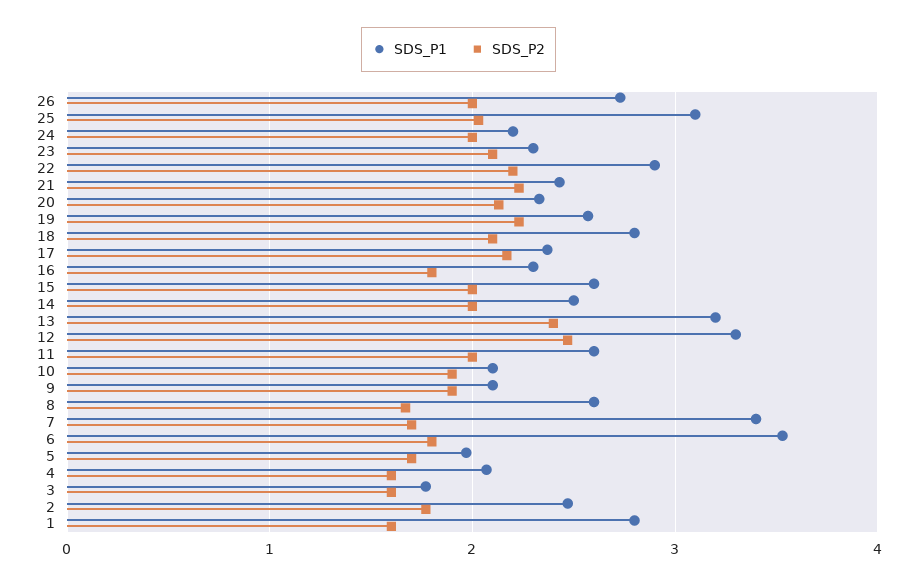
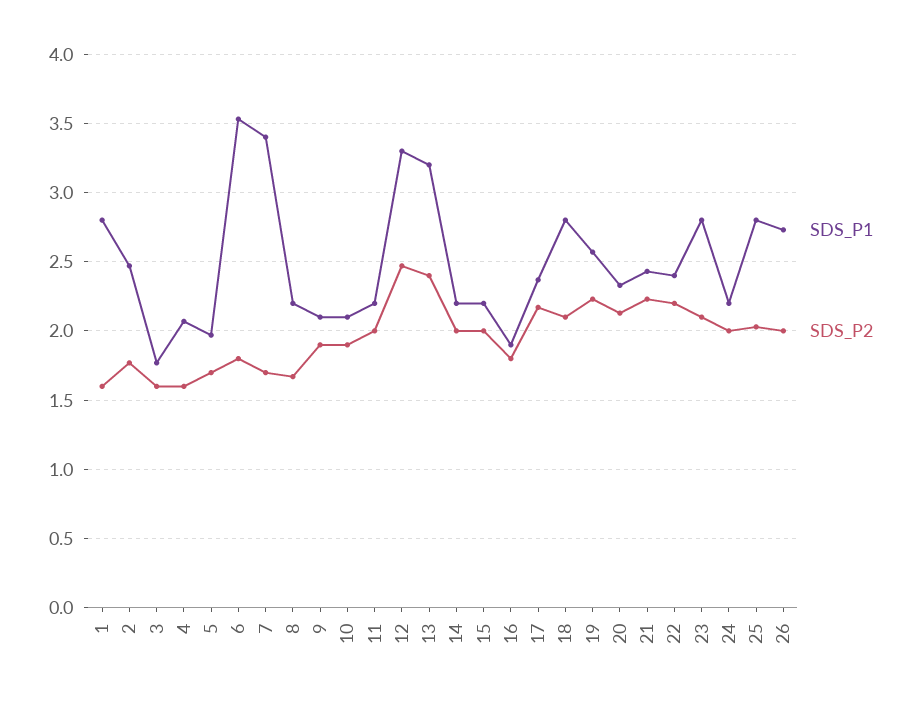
  {
    "SDS_P1": {
      "26": 2.75,
-     "25": 3.1,
+     "25": 2.8,
      "24": 2.2,
-     "23": 2.3,
+     "23": 2.8,
-     "22": 2.9,
+     "22": 2.4,
      "21": 2.45,
      "20": 2.35,
      "19": 2.55,
      "18": 2.8,
      "17": 2.35,
-     "16": 2.3,
+     "16": 1.9,
-     "15": 2.6,
+     "15": 2.2,
-     "14": 2.5,
+     "14": 2.2,
      "13": 3.2,
      "12": 3.3,
-     "11": 2.6,
+     "11": 2.2,
      "10": 2.1,
      "9": 2.1,
-     "8": 2.6,
+     "8": 2.2,
      "7": 3.4,
      "6": 3.55,
      "5": 1.95,
      "4": 2.05,
      "3": 1.75,
      "2": 2.45,
      "1": 2.8
    },
    "SDS_P2": {
      "26": 2,
      "25": 2.05,
      "24": 2,
      "23": 2.1,
      "22": 2.2,
      "21": 2.25,
      "20": 2.15,
      "19": 2.25,
      "18": 2.1,
      "17": 2.15,
      "16": 1.8,
      "15": 2,
      "14": 2,
      "13": 2.4,
      "12": 2.45,
      "11": 2,
      "10": 1.9,
      "9": 1.9,
      "8": 1.65,
      "7": 1.7,
      "6": 1.8,
      "5": 1.7,
      "4": 1.6,
      "3": 1.6,
      "2": 1.75,
      "1": 1.6
    }
  }

